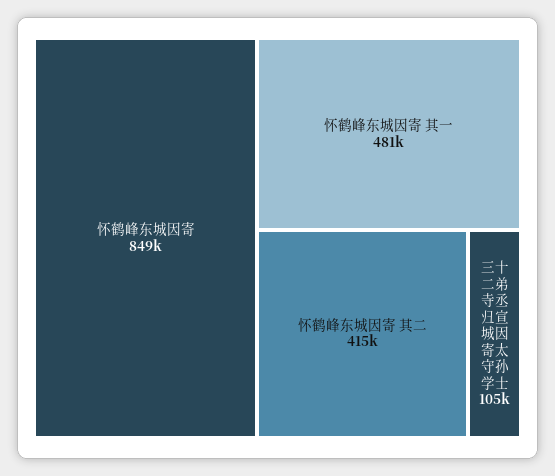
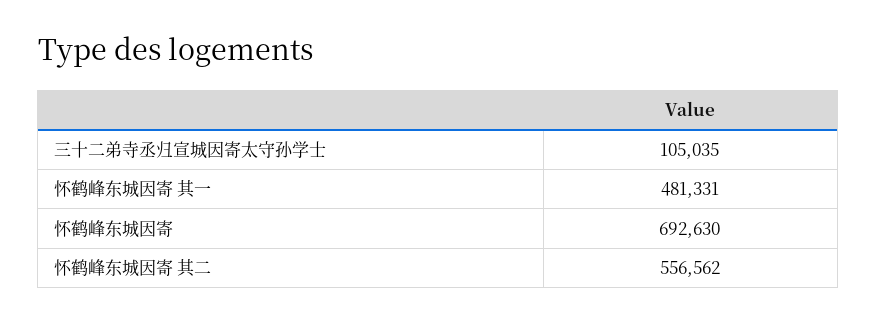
  {
-   "怀鹤峰东城因寄": 849000,
+   "怀鹤峰东城因寄": 692630,
    "怀鹤峰东城因寄 其一": 481331,
-   "怀鹤峰东城因寄 其二": 415000,
+   "怀鹤峰东城因寄 其二": 556562,
    "三十二弟寺丞归宣城因寄太守孙学士": 105035
  }

